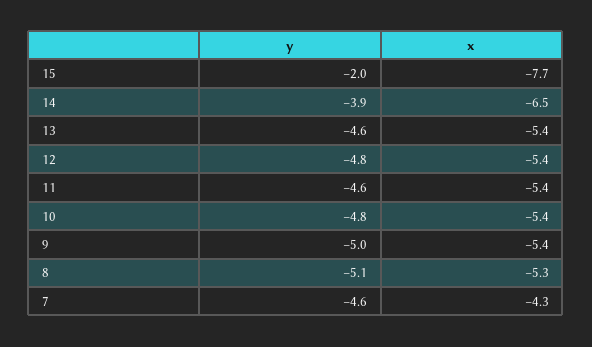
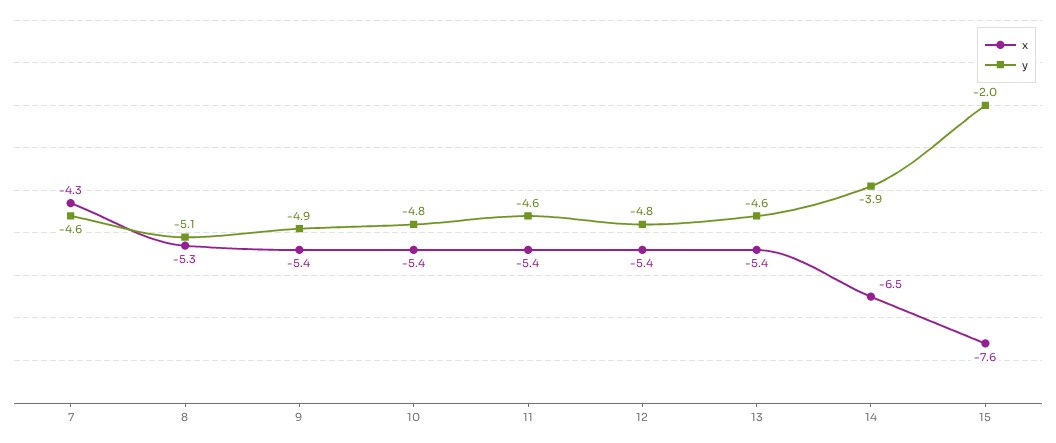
  {
    "y": {
      "15": -2,
      "14": -3.9,
      "13": -4.6,
      "12": -4.8,
      "11": -4.6,
      "10": -4.8,
-     "9": -5,
+     "9": -4.9,
      "8": -5.1,
      "7": -4.6
    },
    "x": {
-     "15": -7.7,
+     "15": -7.6,
      "14": -6.5,
      "13": -5.4,
      "12": -5.4,
      "11": -5.4,
      "10": -5.4,
      "9": -5.4,
      "8": -5.3,
      "7": -4.3
    }
  }

